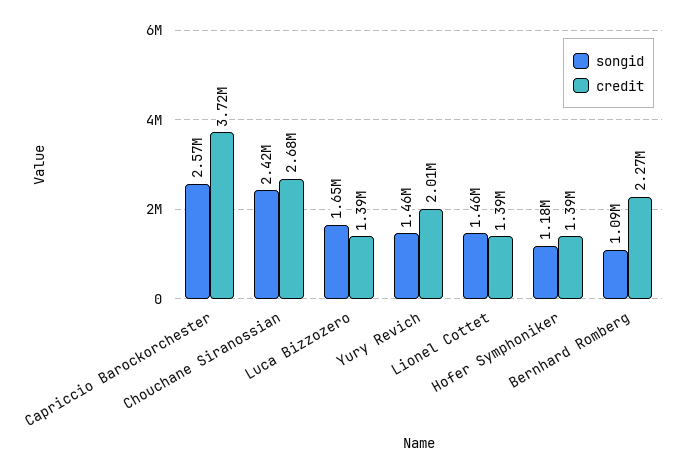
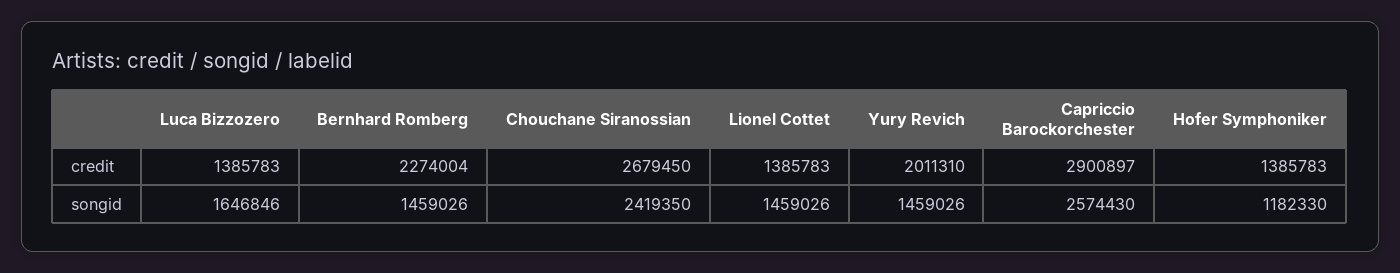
  {
    "songid": {
      "Capriccio Barockorchester": 2574430,
      "Chouchane Siranossian": 2419350,
      "Luca Bizzozero": 1646846,
      "Yury Revich": 1459026,
      "Lionel Cottet": 1459026,
      "Hofer Symphoniker": 1182330,
-     "Bernhard Romberg": 1090000
+     "Bernhard Romberg": 1459026
    },
    "credit": {
-     "Capriccio Barockorchester": 3720000,
+     "Capriccio Barockorchester": 2900897,
      "Chouchane Siranossian": 2679450,
      "Luca Bizzozero": 1385783,
      "Yury Revich": 2011310,
      "Lionel Cottet": 1385783,
      "Hofer Symphoniker": 1385783,
      "Bernhard Romberg": 2274004
    }
  }

